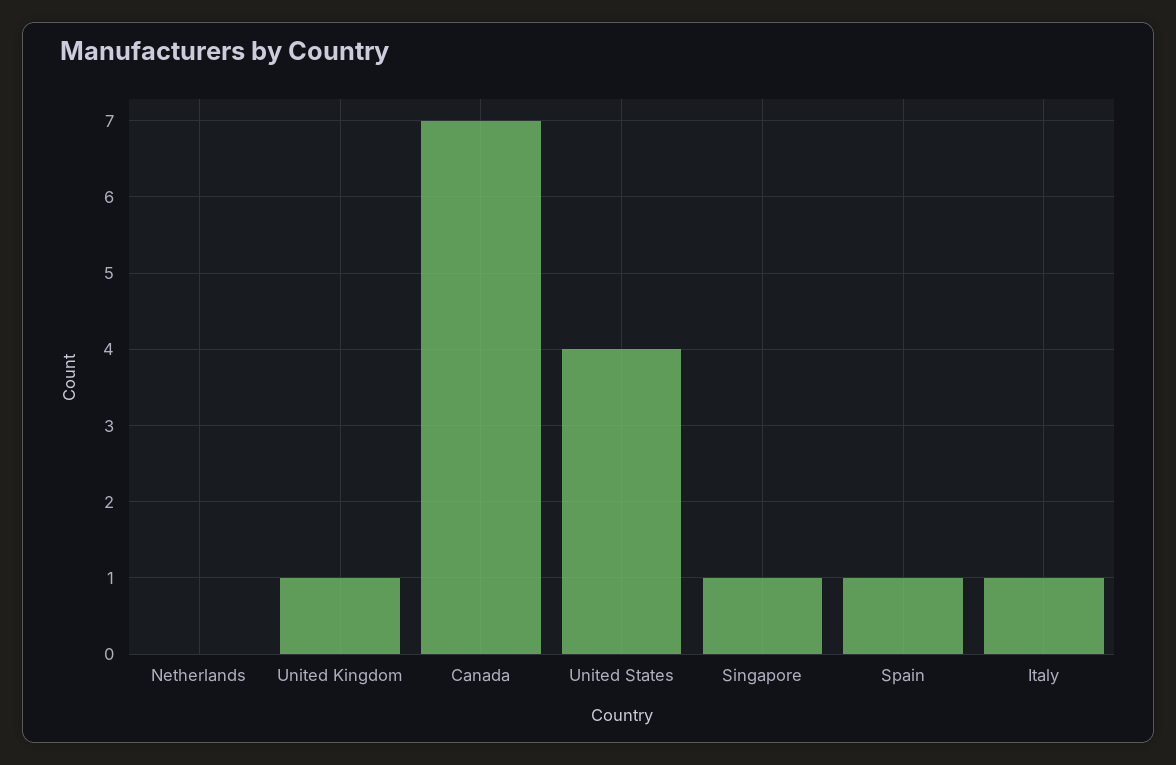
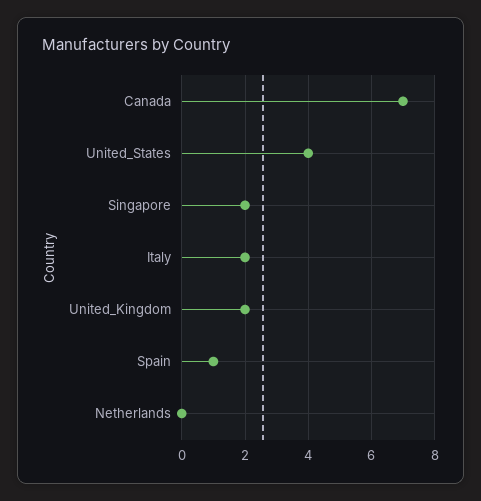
  {
    "Netherlands": 0,
-   "United Kingdom": 1,
+   "United Kingdom": 2,
    "Canada": 7,
    "United States": 4,
-   "Singapore": 1,
+   "Singapore": 2,
    "Spain": 1,
-   "Italy": 1
+   "Italy": 2
  }

